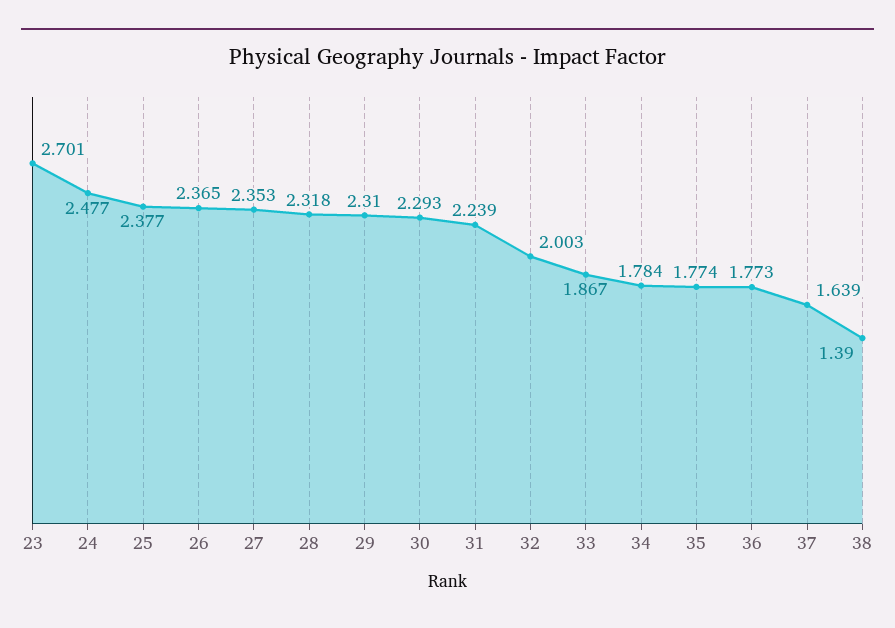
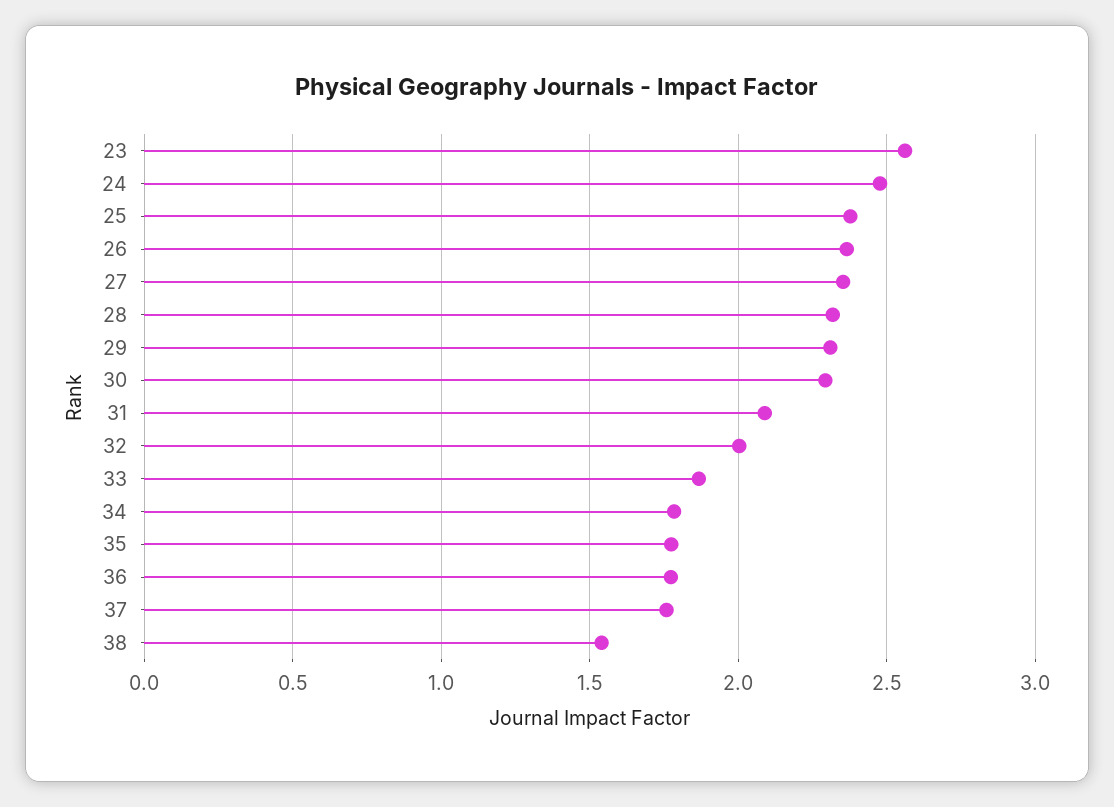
  {
-   "23": 2.701,
+   "23": 2.55,
    "24": 2.477,
    "25": 2.377,
    "26": 2.365,
    "27": 2.353,
    "28": 2.318,
    "29": 2.31,
    "30": 2.293,
-   "31": 2.239,
+   "31": 2.1,
    "32": 2.003,
    "33": 1.867,
    "34": 1.784,
    "35": 1.774,
    "36": 1.773,
-   "37": 1.639,
+   "37": 1.75,
-   "38": 1.39
+   "38": 1.55
  }

